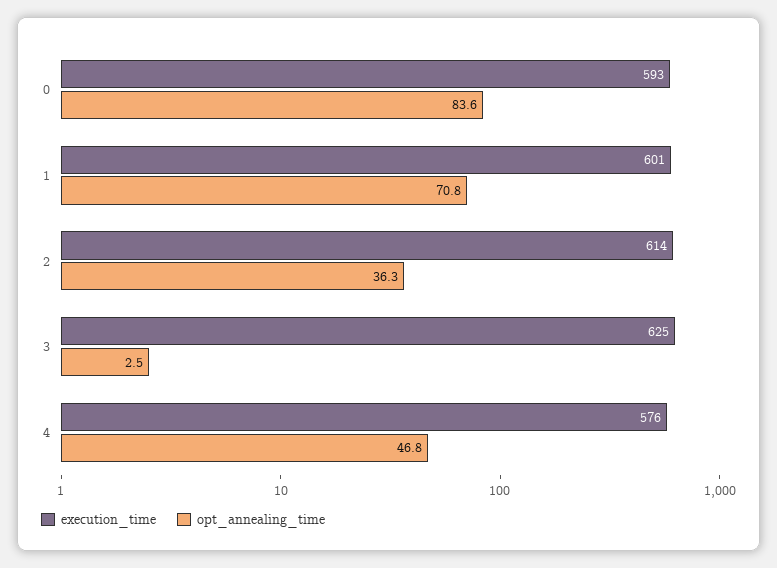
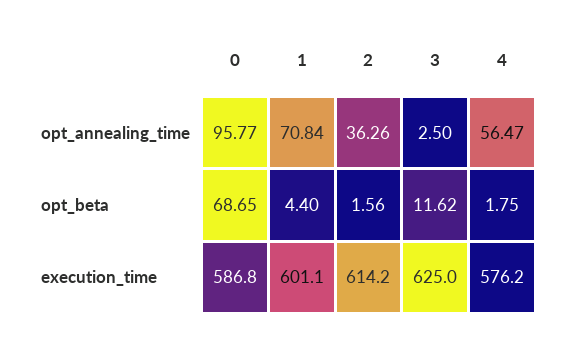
  {
    "execution_time": {
-     "0": 593,
+     "0": 586.8,
      "1": 601.1,
      "2": 614.2,
      "3": 625,
      "4": 576.2
    },
    "opt_annealing_time": {
-     "0": 83.6,
+     "0": 95.77,
      "1": 70.84,
      "2": 36.26,
      "3": 2.5,
-     "4": 46.8
+     "4": 56.47
-   }
+   },
+   "opt_beta": {
+     "0": 68.65,
+     "1": 4.4,
+     "2": 1.56,
+     "3": 11.62,
+     "4": 1.75
+   }
  }

